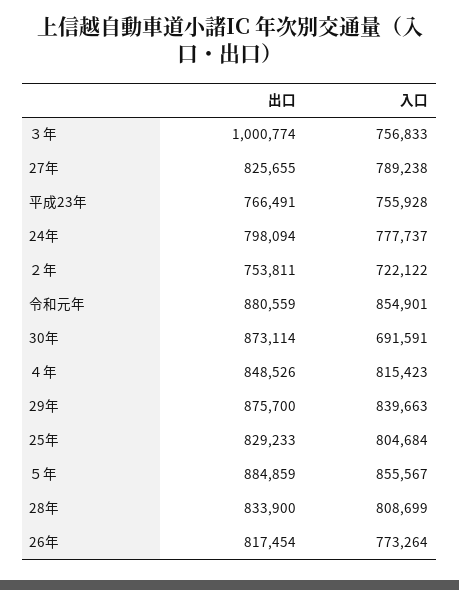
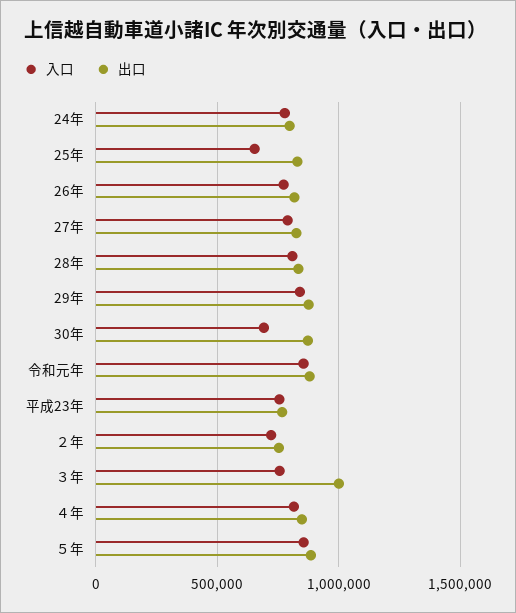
  {
    "出口": {
      "３年": 1000774,
      "27年": 825655,
      "平成23年": 766491,
      "24年": 798094,
      "２年": 753811,
      "令和元年": 880559,
      "30年": 873114,
      "４年": 848526,
      "29年": 875700,
      "25年": 829233,
      "５年": 884859,
      "28年": 833900,
      "26年": 817454
    },
    "入口": {
      "３年": 756833,
      "27年": 789238,
      "平成23年": 755928,
      "24年": 777737,
      "２年": 722122,
      "令和元年": 854901,
      "30年": 691591,
      "４年": 815423,
      "29年": 839663,
-     "25年": 804684,
+     "25年": 650000,
      "５年": 855567,
      "28年": 808699,
      "26年": 773264
    }
  }

